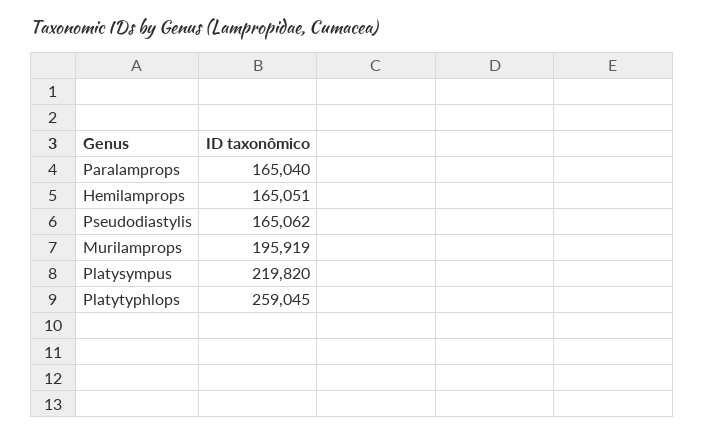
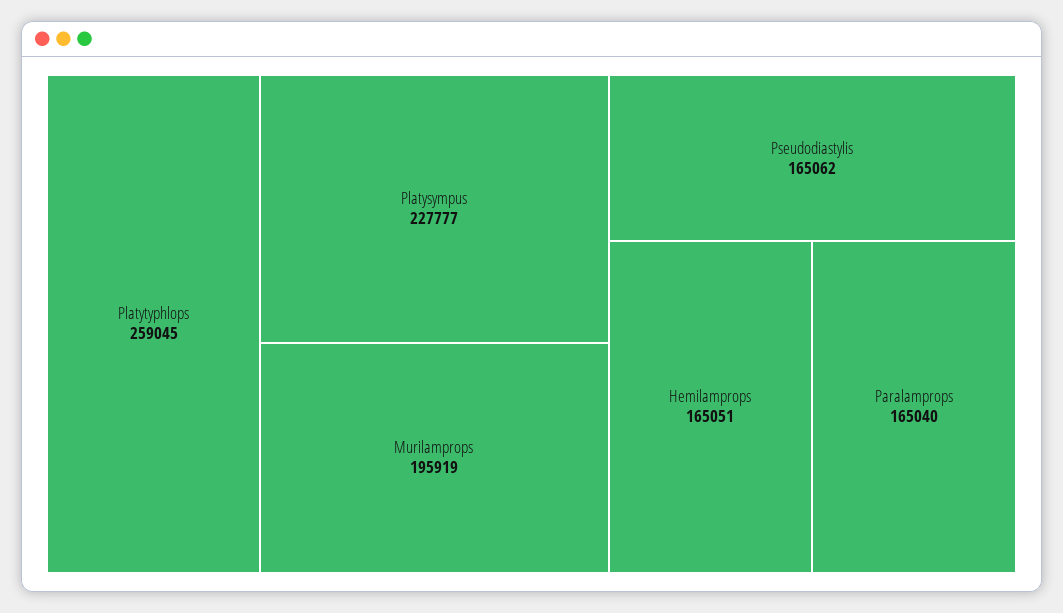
  {
    "Paralamprops": 165040,
    "Hemilamprops": 165051,
    "Pseudodiastylis": 165062,
    "Murilamprops": 195919,
-   "Platysympus": 219820,
+   "Platysympus": 227777,
    "Platytyphlops": 259045
  }

